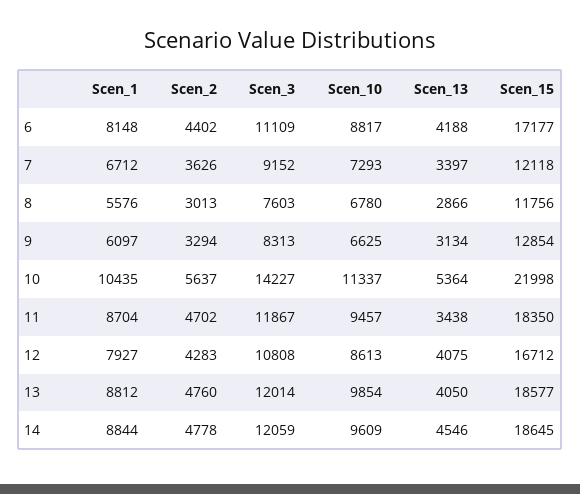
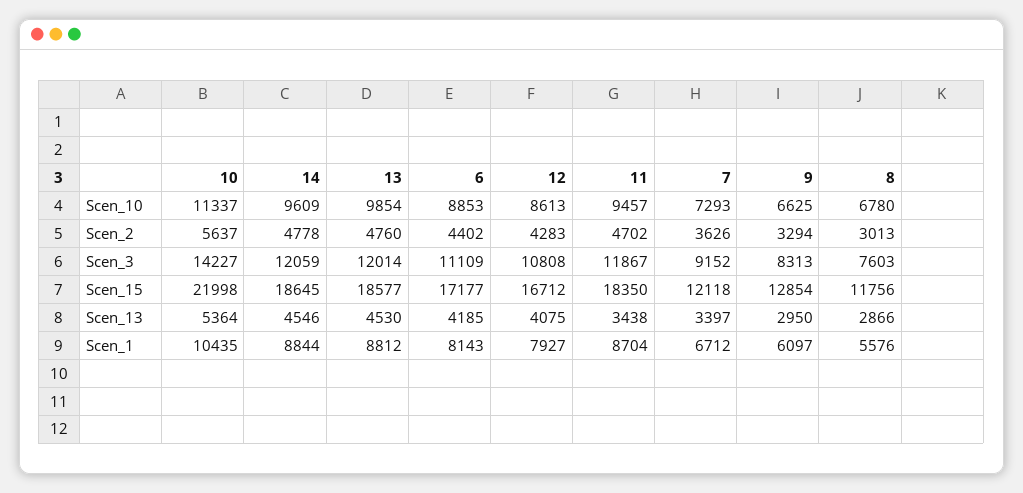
  {
    "Scen_1": {
-     "6": 8148,
+     "6": 8143,
      "7": 6712,
      "8": 5576,
      "9": 6097,
      "10": 10435,
      "11": 8704,
      "12": 7927,
      "13": 8812,
      "14": 8844
    },
    "Scen_2": {
      "6": 4402,
      "7": 3626,
      "8": 3013,
      "9": 3294,
      "10": 5637,
      "11": 4702,
      "12": 4283,
      "13": 4760,
      "14": 4778
    },
    "Scen_3": {
      "6": 11109,
      "7": 9152,
      "8": 7603,
      "9": 8313,
      "10": 14227,
      "11": 11867,
      "12": 10808,
      "13": 12014,
      "14": 12059
    },
    "Scen_10": {
-     "6": 8817,
+     "6": 8853,
      "7": 7293,
      "8": 6780,
      "9": 6625,
      "10": 11337,
      "11": 9457,
      "12": 8613,
      "13": 9854,
      "14": 9609
    },
    "Scen_13": {
-     "6": 4188,
+     "6": 4185,
      "7": 3397,
      "8": 2866,
-     "9": 3134,
+     "9": 2950,
      "10": 5364,
      "11": 3438,
      "12": 4075,
-     "13": 4050,
+     "13": 4530,
      "14": 4546
    },
    "Scen_15": {
      "6": 17177,
      "7": 12118,
      "8": 11756,
      "9": 12854,
      "10": 21998,
      "11": 18350,
      "12": 16712,
      "13": 18577,
      "14": 18645
    }
  }

